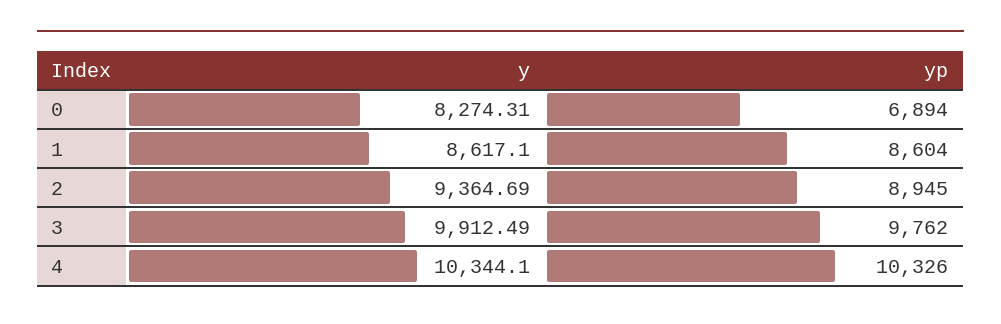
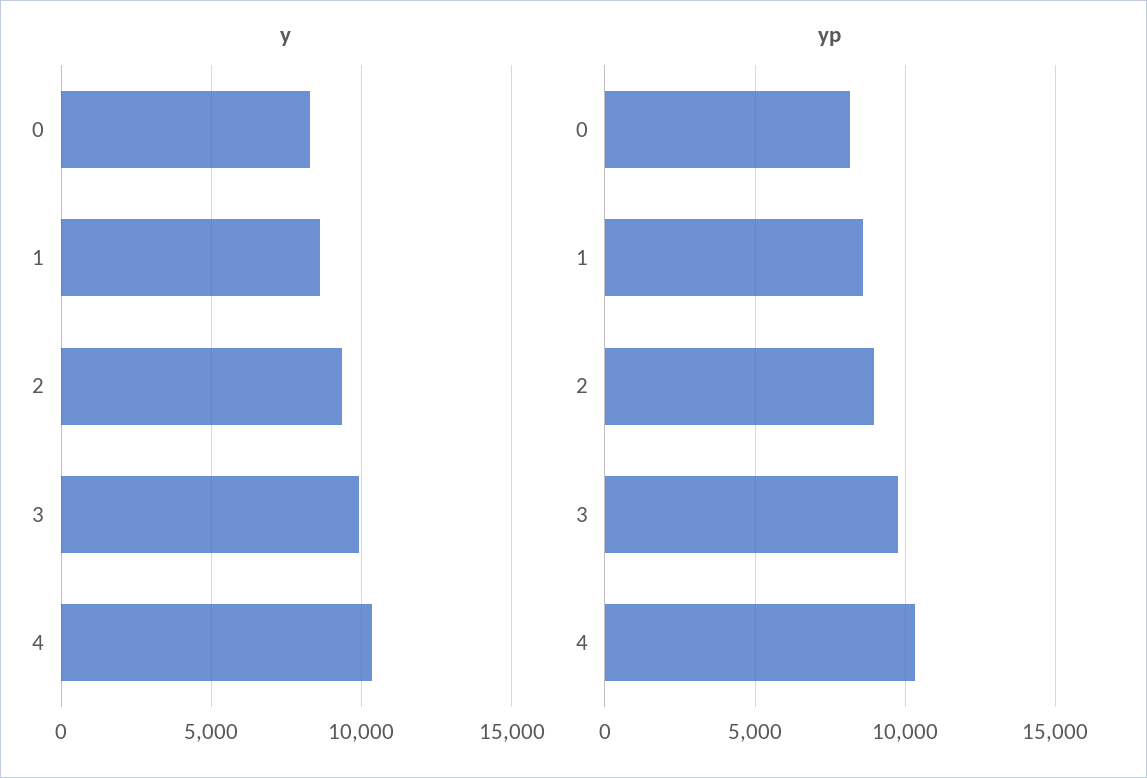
  {
    "y": {
      "0": 8274.31,
      "1": 8617.1,
      "2": 9364.69,
      "3": 9912.49,
      "4": 10344.1
    },
    "yp": {
-     "0": 6894,
+     "0": 8000,
      "1": 8604,
      "2": 8945,
      "3": 9762,
      "4": 10326
    }
  }

